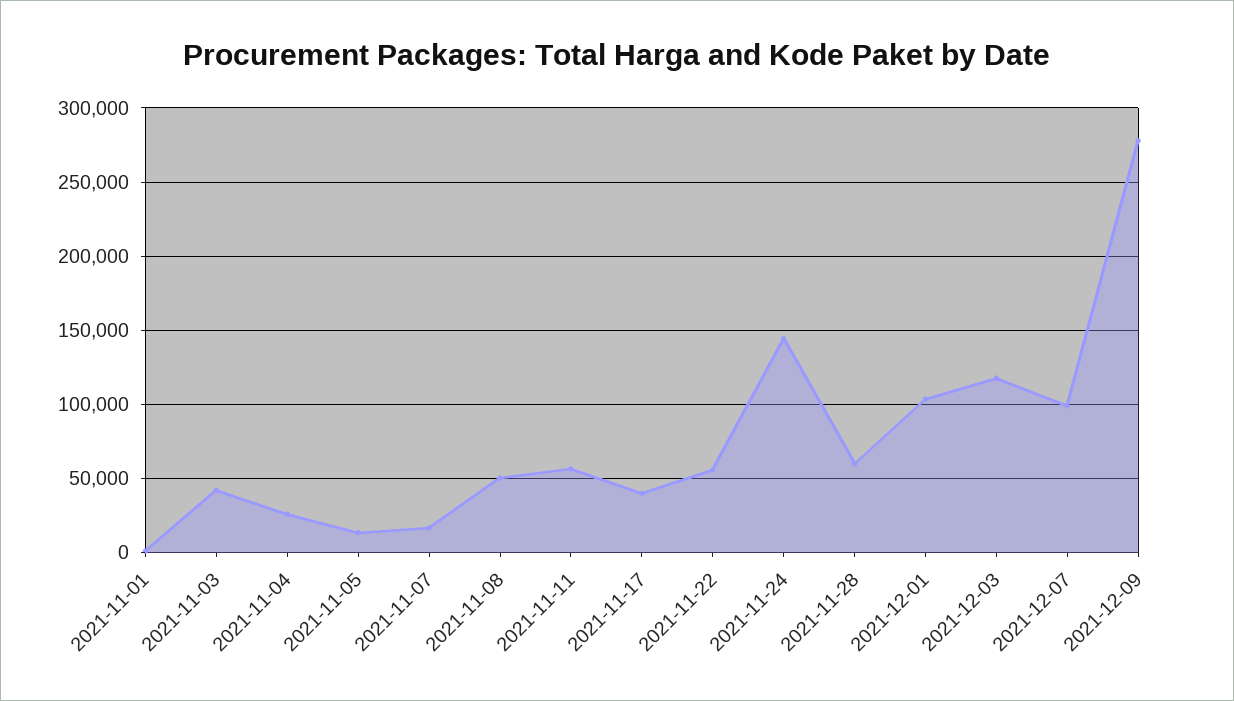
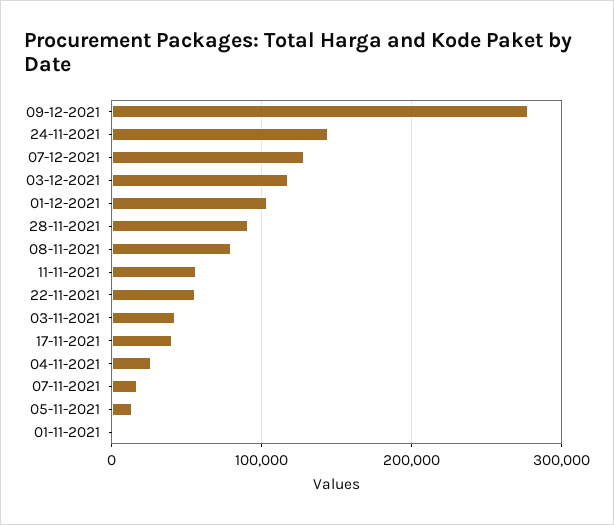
  {
    "2021-11-01": 0,
    "2021-11-03": 40000,
    "2021-11-04": 25000,
    "2021-11-05": 15000,
    "2021-11-07": 15000,
-   "2021-11-08": 50000,
+   "2021-11-08": 80000,
    "2021-11-11": 55000,
    "2021-11-17": 40000,
    "2021-11-22": 55000,
    "2021-11-24": 145000,
-   "2021-11-28": 60000,
+   "2021-11-28": 90000,
    "2021-12-01": 105000,
    "2021-12-03": 120000,
-   "2021-12-07": 100000,
+   "2021-12-07": 130000,
    "2021-12-09": 280000
  }

